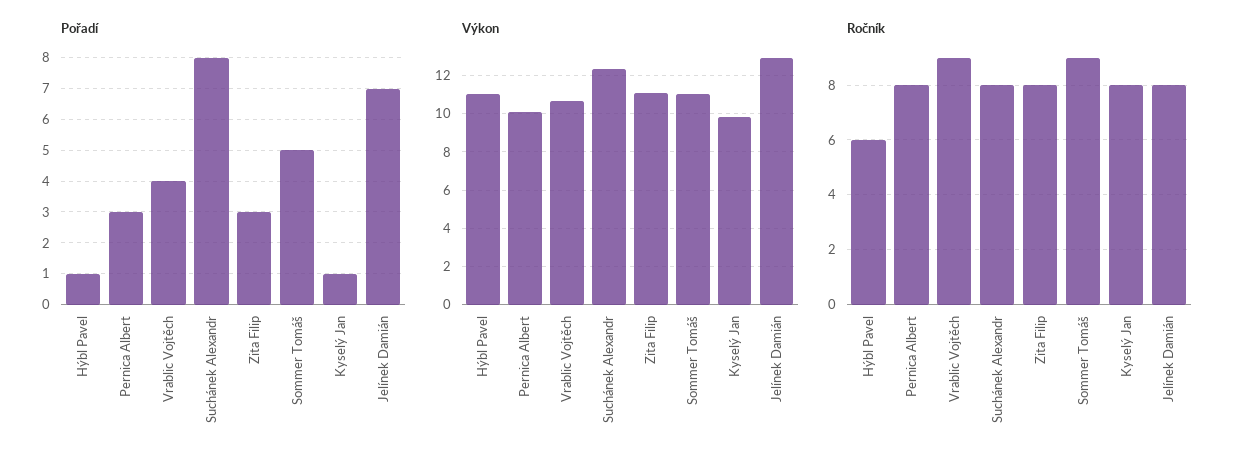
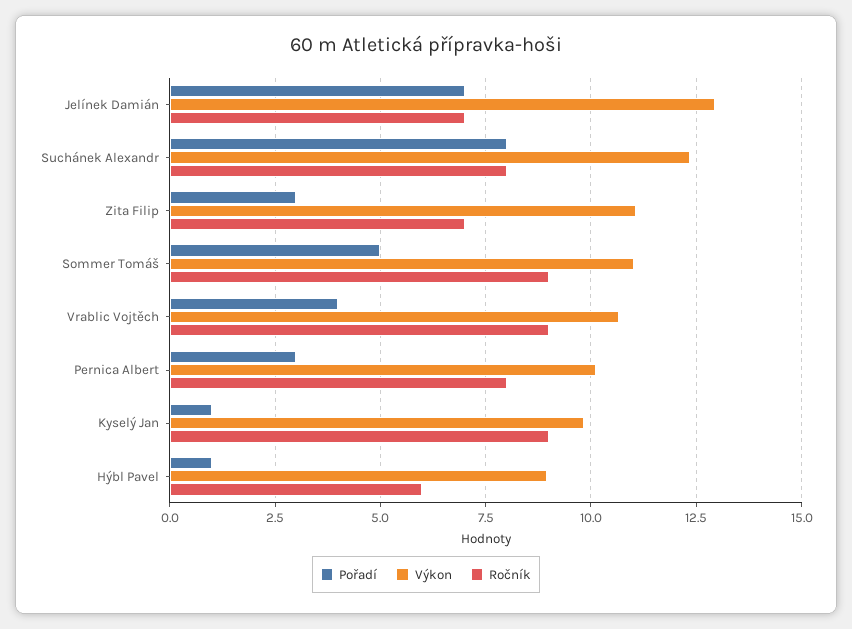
  {
    "Pořadí": {
      "Hýbl Pavel": 1,
      "Pernica Albert": 3,
      "Vrablic Vojtěch": 4,
      "Suchánek Alexandr": 8,
      "Zita Filip": 3,
      "Sommer Tomáš": 5,
      "Kyselý Jan": 1,
      "Jelínek Damián": 7
    },
    "Výkon": {
-     "Hýbl Pavel": 11,
+     "Hýbl Pavel": 9,
      "Pernica Albert": 10,
      "Vrablic Vojtěch": 10.75,
      "Suchánek Alexandr": 12.25,
      "Zita Filip": 11,
      "Sommer Tomáš": 11,
      "Kyselý Jan": 9.75,
      "Jelínek Damián": 13
    },
    "Ročník": {
      "Hýbl Pavel": 6,
      "Pernica Albert": 8,
      "Vrablic Vojtěch": 9,
      "Suchánek Alexandr": 8,
-     "Zita Filip": 8,
+     "Zita Filip": 7,
      "Sommer Tomáš": 9,
-     "Kyselý Jan": 8,
+     "Kyselý Jan": 9,
-     "Jelínek Damián": 8
+     "Jelínek Damián": 7
    }
  }

